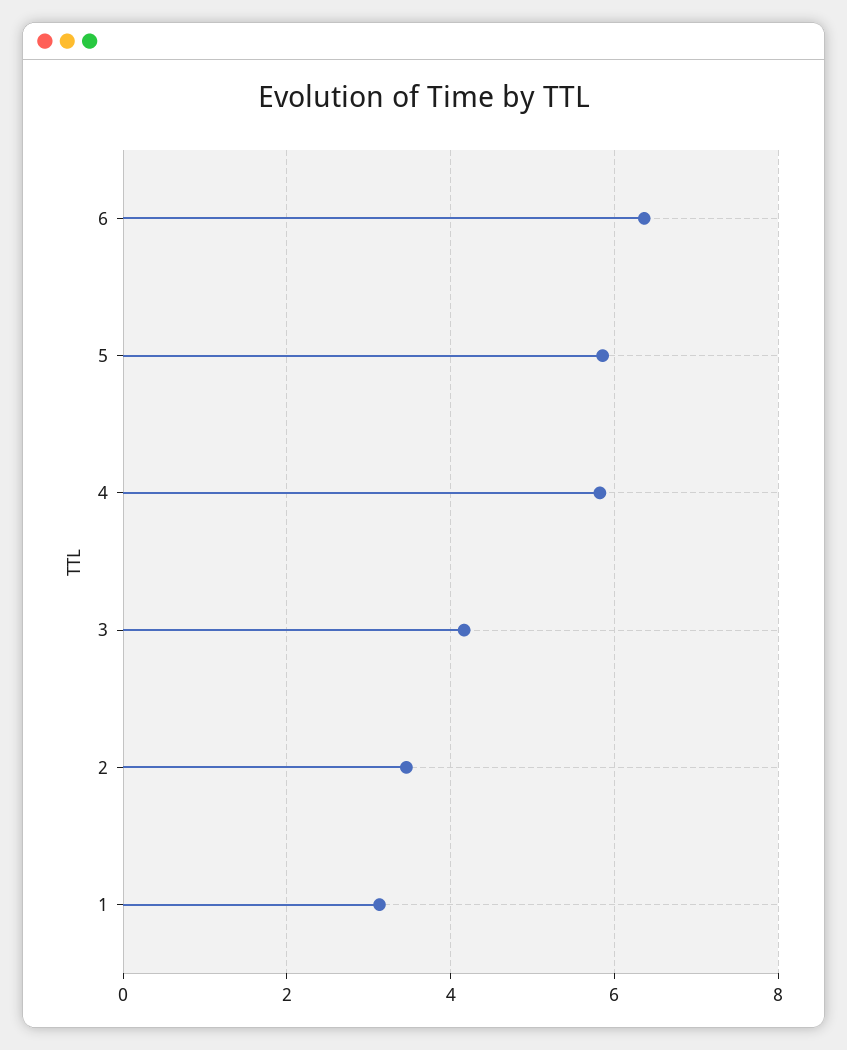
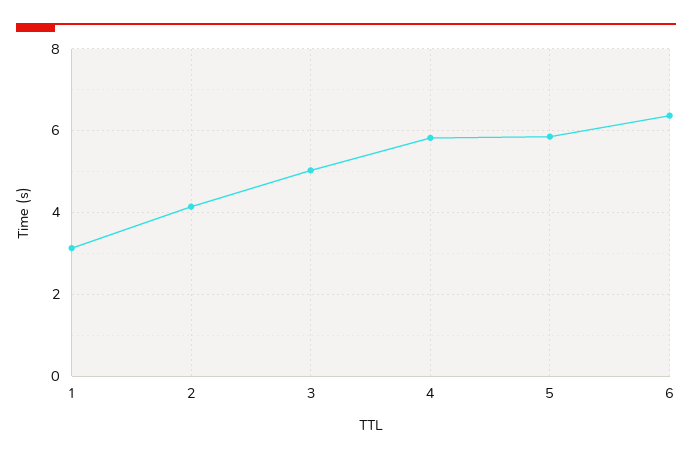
  {
    "6": 6.4,
    "5": 5.8,
    "4": 5.8,
-   "3": 4.2,
+   "3": 5,
-   "2": 3.4,
+   "2": 4.2,
    "1": 3.2
  }

